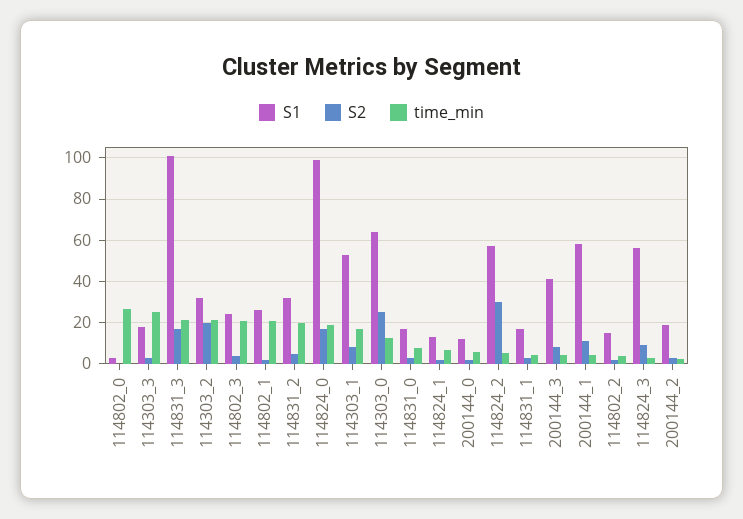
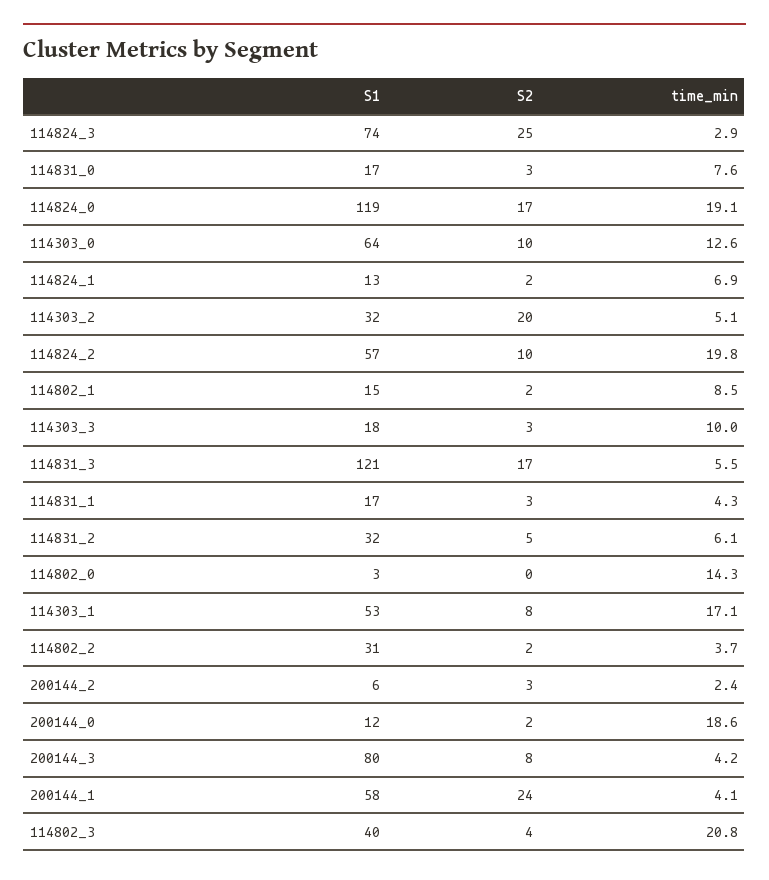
  {
    "S1": {
      "114802_0": 3,
      "114303_3": 18,
-     "114831_3": 100,
+     "114831_3": 121,
      "114303_2": 32,
-     "114802_3": 25,
+     "114802_3": 40,
-     "114802_1": 25,
+     "114802_1": 15,
      "114831_2": 32,
-     "114824_0": 100,
+     "114824_0": 119,
      "114303_1": 53,
      "114303_0": 64,
      "114831_0": 17,
      "114824_1": 13,
      "200144_0": 12,
      "114824_2": 57,
      "114831_1": 17,
-     "200144_3": 40,
+     "200144_3": 80,
      "200144_1": 58,
-     "114802_2": 15,
+     "114802_2": 31,
-     "114824_3": 55,
+     "114824_3": 74,
-     "200144_2": 20
+     "200144_2": 6
    },
    "S2": {
      "114802_0": 0,
      "114303_3": 3,
      "114831_3": 17,
      "114303_2": 20,
      "114802_3": 4,
      "114802_1": 2,
      "114831_2": 5,
      "114824_0": 17,
      "114303_1": 8,
-     "114303_0": 25,
+     "114303_0": 10,
      "114831_0": 3,
      "114824_1": 2,
      "200144_0": 2,
-     "114824_2": 30,
+     "114824_2": 10,
      "114831_1": 3,
      "200144_3": 8,
-     "200144_1": 10,
+     "200144_1": 24,
      "114802_2": 2,
-     "114824_3": 10,
+     "114824_3": 25,
      "200144_2": 3
    },
    "time_min": {
-     "114802_0": 25,
+     "114802_0": 14.3,
-     "114303_3": 25,
+     "114303_3": 10,
-     "114831_3": 20,
+     "114831_3": 5.5,
-     "114303_2": 20,
+     "114303_2": 5.1,
      "114802_3": 20.8,
-     "114802_1": 20,
+     "114802_1": 8.5,
-     "114831_2": 20,
+     "114831_2": 6.1,
      "114824_0": 19.1,
      "114303_1": 17.1,
      "114303_0": 12.6,
      "114831_0": 7.6,
      "114824_1": 6.9,
-     "200144_0": 5,
+     "200144_0": 18.6,
-     "114824_2": 5,
+     "114824_2": 19.8,
      "114831_1": 4.3,
      "200144_3": 4.2,
      "200144_1": 4.1,
      "114802_2": 3.7,
      "114824_3": 2.9,
      "200144_2": 2.4
    }
  }

